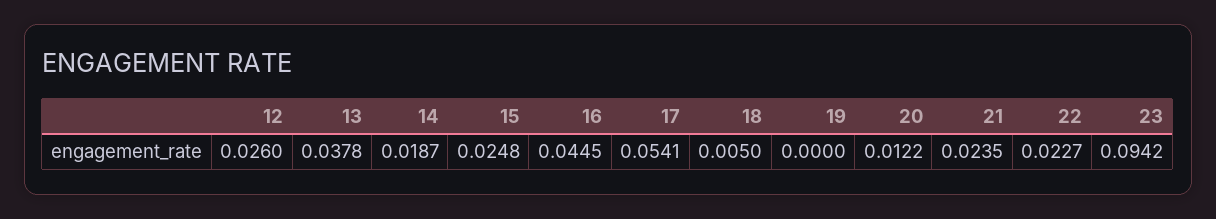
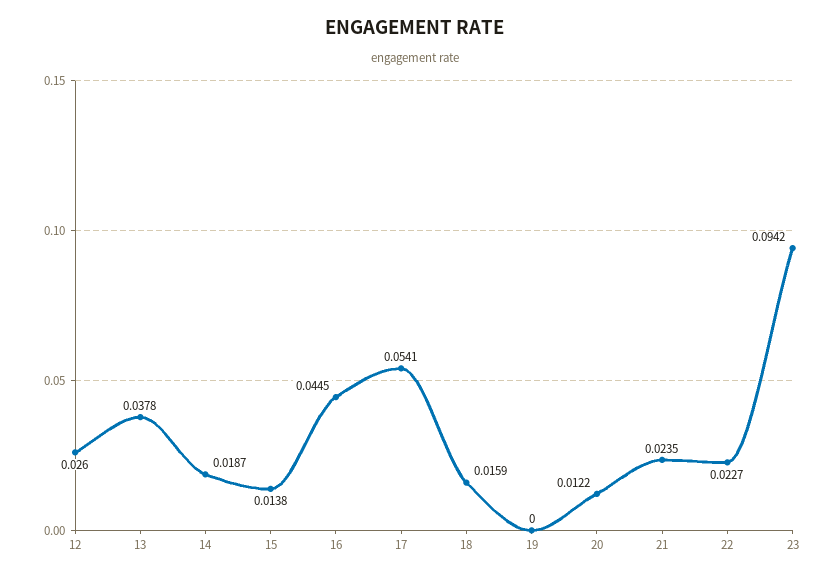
  {
    "12": 0.026,
    "13": 0.0378,
    "14": 0.0187,
-   "15": 0.0248,
+   "15": 0.0138,
    "16": 0.0445,
    "17": 0.0541,
-   "18": 0.005,
+   "18": 0.0159,
    "19": 0,
    "20": 0.0122,
    "21": 0.0235,
    "22": 0.0227,
    "23": 0.0942
  }

